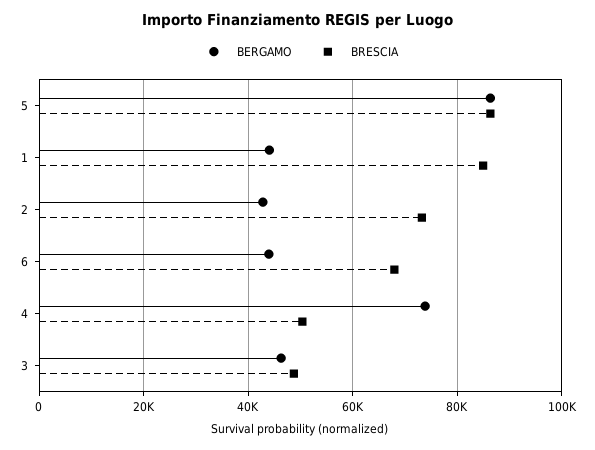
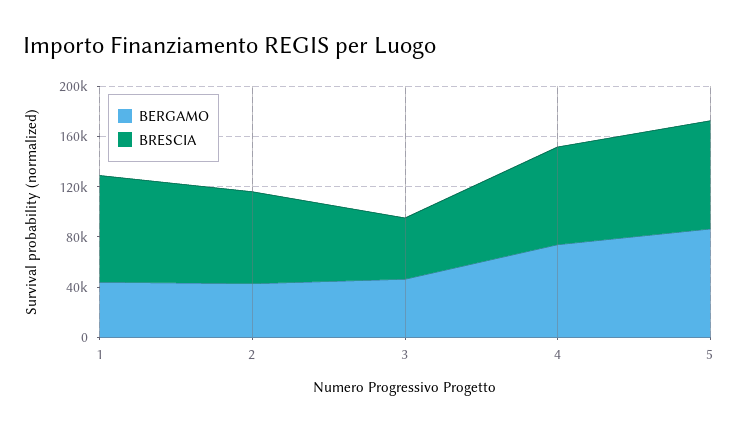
  {
    "BERGAMO": {
      "5": 86000,
      "1": 44000,
      "2": 42000,
-     "6": 44000,
      "4": 74000,
      "3": 46000
    },
    "BRESCIA": {
      "5": 86000,
      "1": 84000,
      "2": 74000,
-     "6": 68000,
-     "4": 50000,
+     "4": 80000,
      "3": 48000
    }
  }

